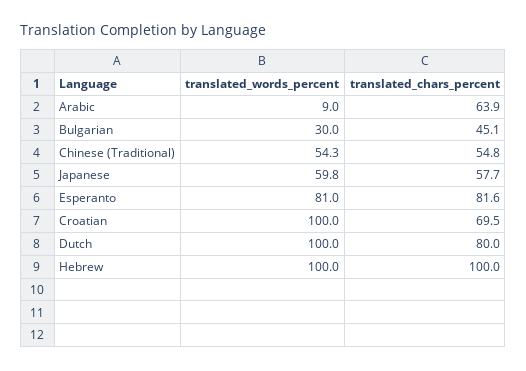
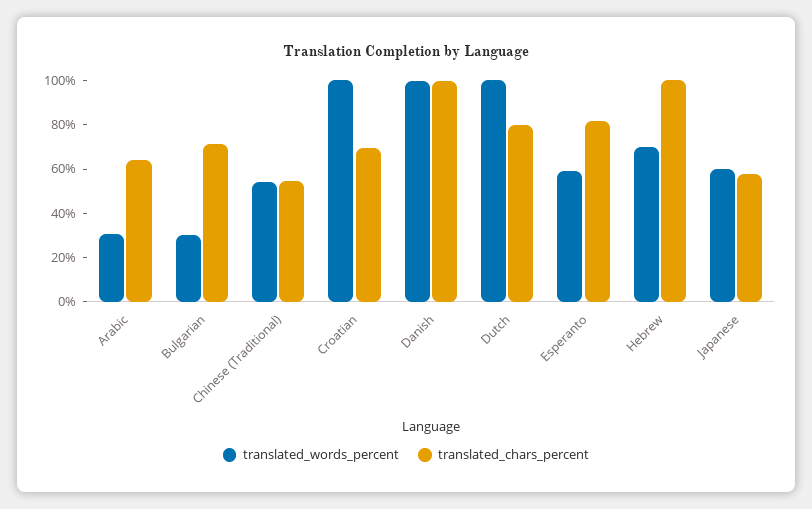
  {
    "translated_words_percent": {
-     "Arabic": 9,
+     "Arabic": 30,
      "Bulgarian": 30,
      "Chinese (Traditional)": 54.3,
      "Japanese": 59.8,
-     "Esperanto": 81,
+     "Esperanto": 60,
      "Croatian": 100,
      "Dutch": 100,
-     "Hebrew": 100
+     "Hebrew": 70,
+     "Danish": 100
    },
    "translated_chars_percent": {
      "Arabic": 63.9,
-     "Bulgarian": 45.1,
+     "Bulgarian": 70,
      "Chinese (Traditional)": 54.8,
      "Japanese": 57.7,
      "Esperanto": 81.6,
      "Croatian": 69.5,
      "Dutch": 80,
-     "Hebrew": 100
+     "Hebrew": 100,
+     "Danish": 100
    }
  }

